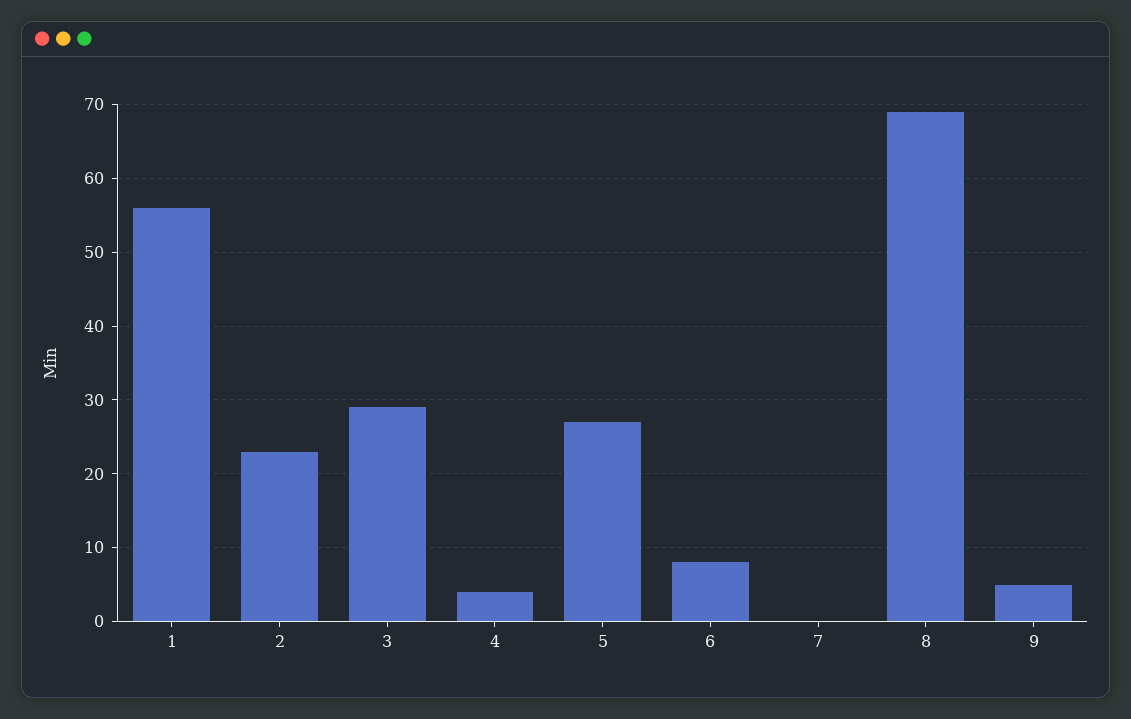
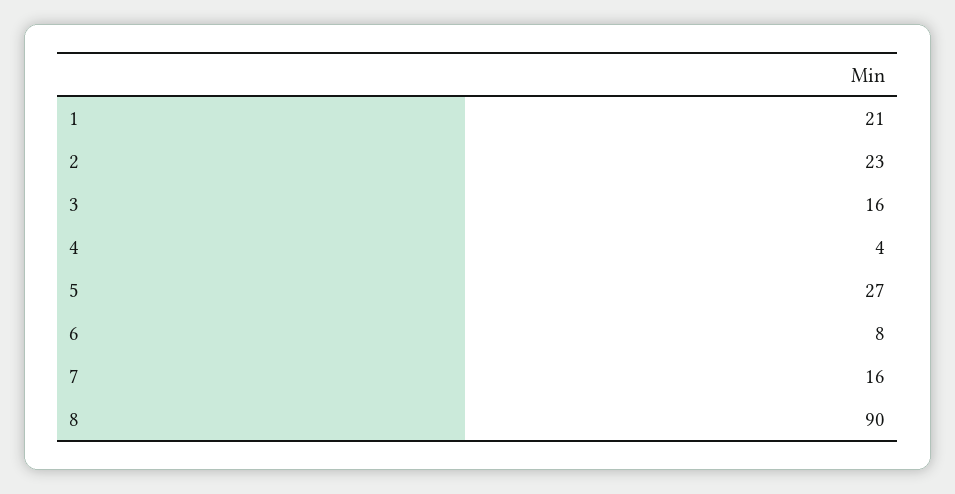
  {
-   "1": 56,
+   "1": 21,
    "2": 23,
-   "3": 29,
+   "3": 16,
    "4": 4,
    "5": 27,
    "6": 8,
-   "7": 0,
+   "7": 16,
-   "8": 69,
+   "8": 90
-   "9": 5
  }

